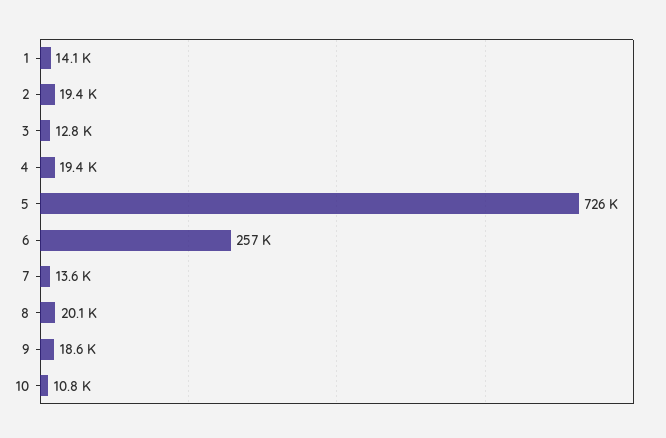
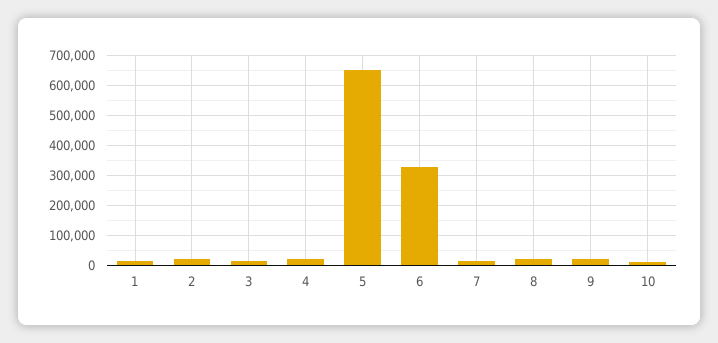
  {
    "1": 14100,
    "2": 19400,
    "3": 12800,
    "4": 19400,
-   "5": 726000,
+   "5": 650000,
-   "6": 257000,
+   "6": 325000,
    "7": 13600,
    "8": 20100,
    "9": 18600,
    "10": 10800
  }

